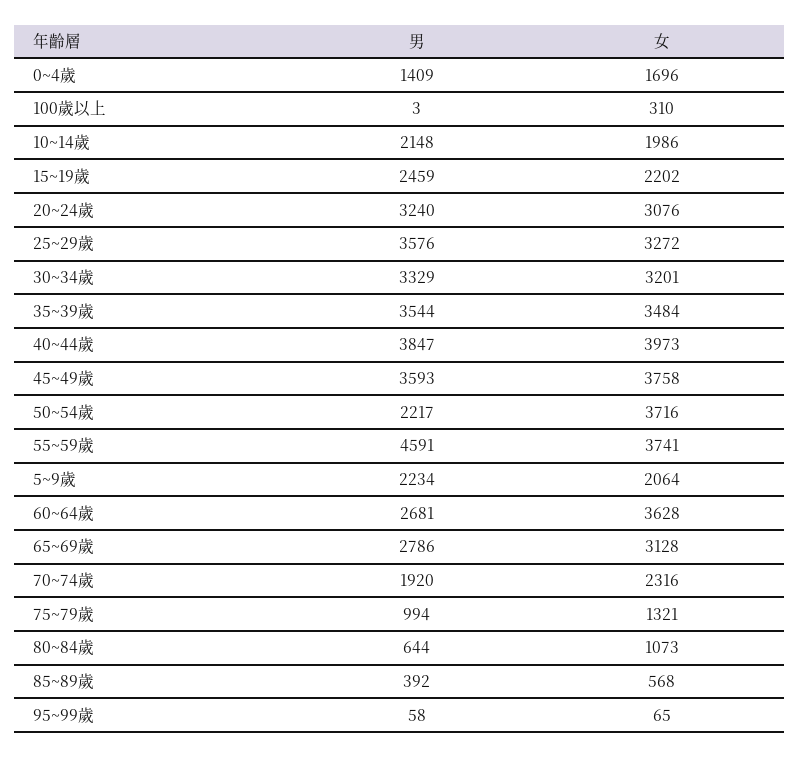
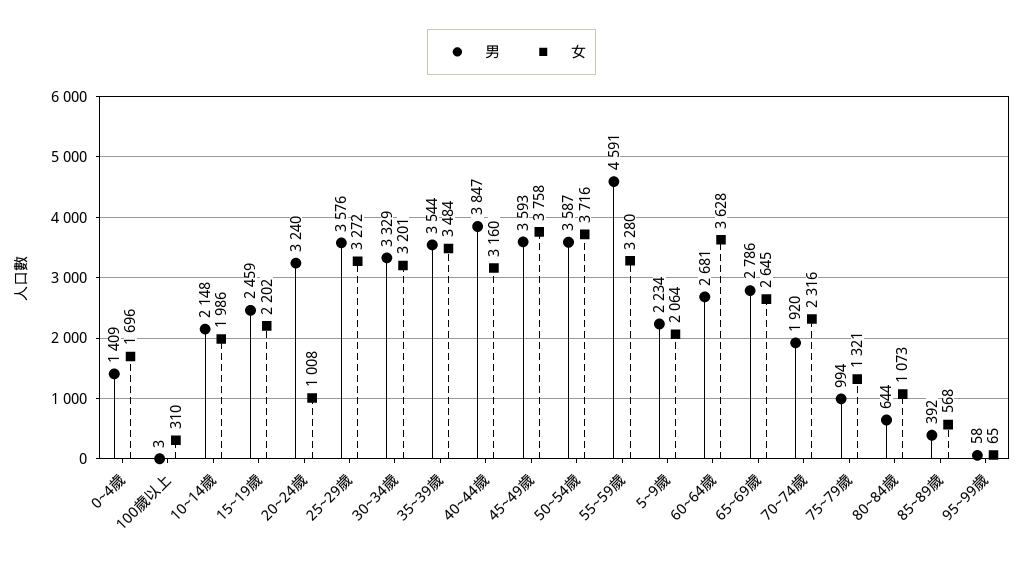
  {
    "男": {
      "0~4歲": 1409,
      "100歲以上": 3,
      "10~14歲": 2148,
      "15~19歲": 2459,
      "20~24歲": 3240,
      "25~29歲": 3576,
      "30~34歲": 3329,
      "35~39歲": 3544,
      "40~44歲": 3847,
      "45~49歲": 3593,
-     "50~54歲": 2217,
+     "50~54歲": 3587,
      "55~59歲": 4591,
      "5~9歲": 2234,
      "60~64歲": 2681,
      "65~69歲": 2786,
      "70~74歲": 1920,
      "75~79歲": 994,
      "80~84歲": 644,
      "85~89歲": 392,
      "95~99歲": 58
    },
    "女": {
      "0~4歲": 1696,
      "100歲以上": 310,
      "10~14歲": 1986,
      "15~19歲": 2202,
-     "20~24歲": 3076,
+     "20~24歲": 1008,
      "25~29歲": 3272,
      "30~34歲": 3201,
      "35~39歲": 3484,
-     "40~44歲": 3973,
+     "40~44歲": 3160,
      "45~49歲": 3758,
      "50~54歲": 3716,
-     "55~59歲": 3741,
+     "55~59歲": 3280,
      "5~9歲": 2064,
      "60~64歲": 3628,
-     "65~69歲": 3128,
+     "65~69歲": 2645,
      "70~74歲": 2316,
      "75~79歲": 1321,
      "80~84歲": 1073,
      "85~89歲": 568,
      "95~99歲": 65
    }
  }

